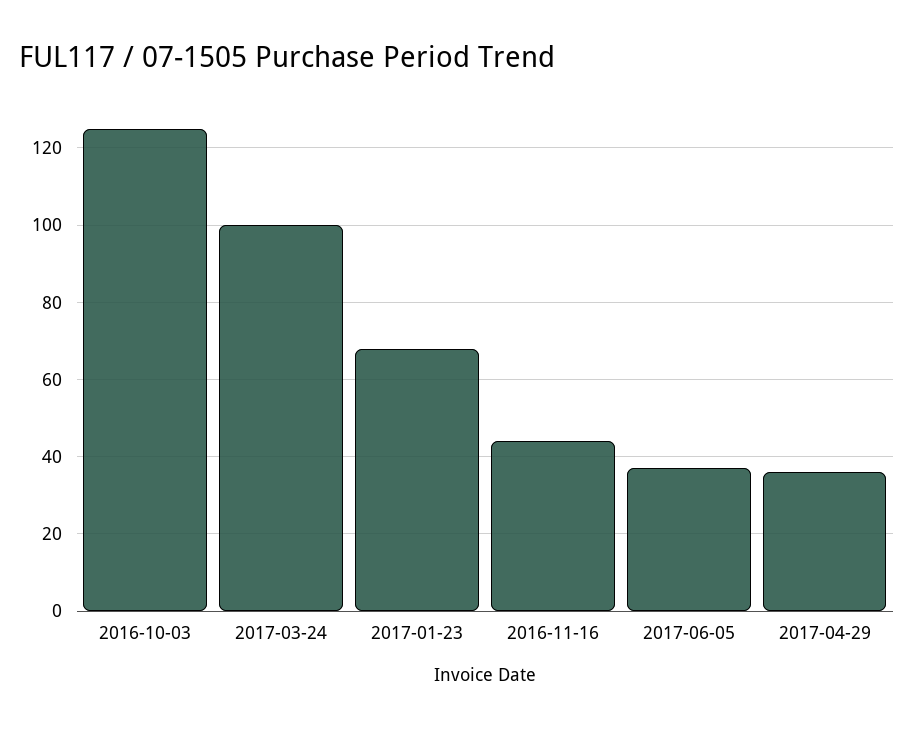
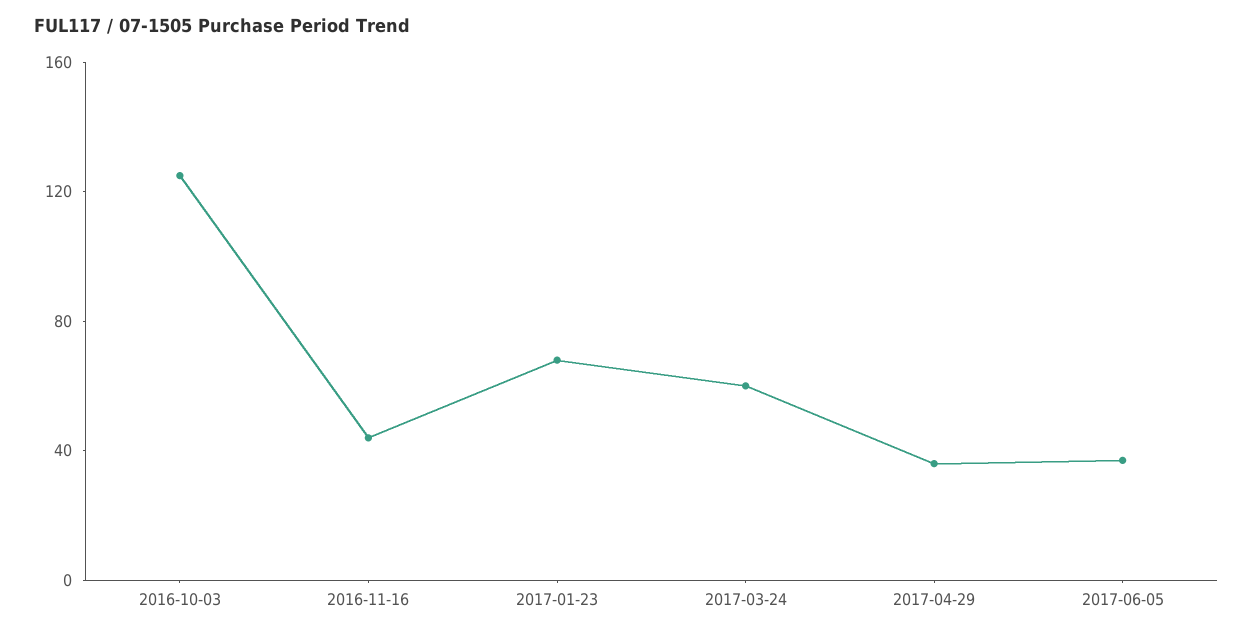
  {
    "2016-10-03": 125,
-   "2017-03-24": 100,
+   "2017-03-24": 60,
    "2017-01-23": 70,
    "2016-11-16": 45,
    "2017-06-05": 35,
    "2017-04-29": 35
  }

